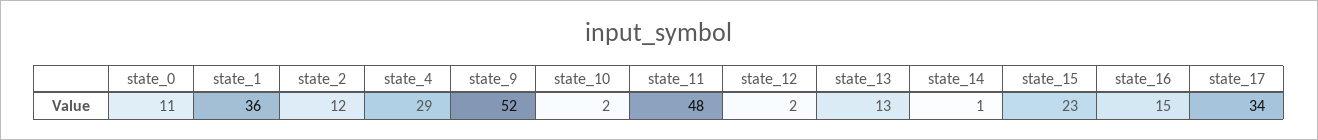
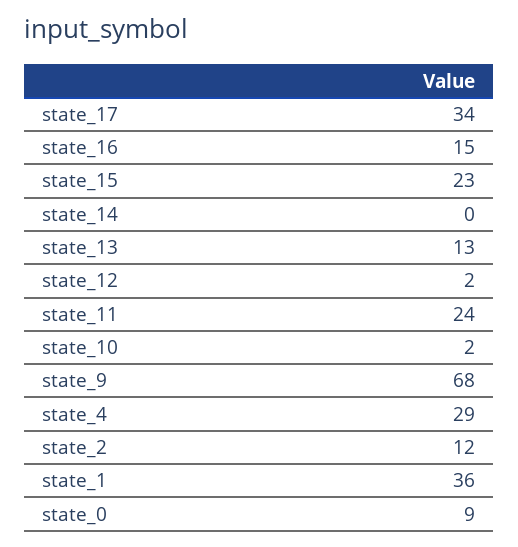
  {
-   "state_0": 11,
+   "state_0": 9,
    "state_1": 36,
    "state_2": 12,
    "state_4": 29,
-   "state_9": 52,
+   "state_9": 68,
    "state_10": 2,
-   "state_11": 48,
+   "state_11": 24,
    "state_12": 2,
    "state_13": 13,
-   "state_14": 1,
+   "state_14": 0,
    "state_15": 23,
    "state_16": 15,
    "state_17": 34
  }

